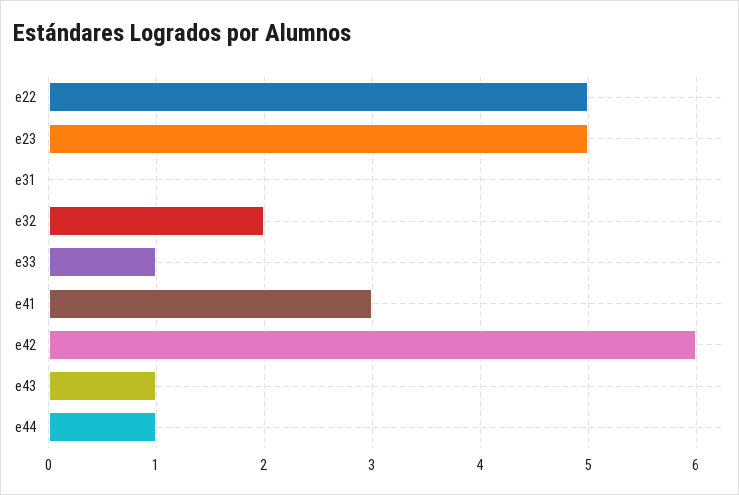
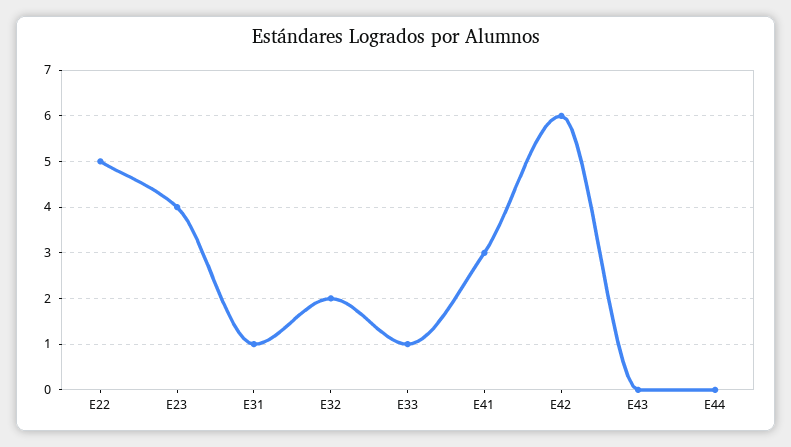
  {
    "e22": 5,
-   "e23": 5,
+   "e23": 4,
-   "e31": 0,
+   "e31": 1,
    "e32": 2,
    "e33": 1,
    "e41": 3,
    "e42": 6,
-   "e43": 1,
+   "e43": 0,
-   "e44": 1
+   "e44": 0
  }

